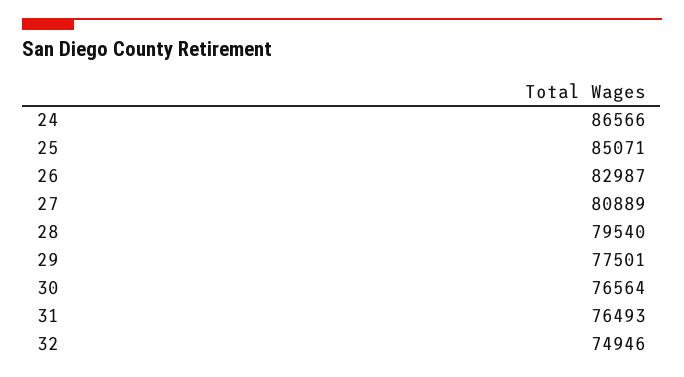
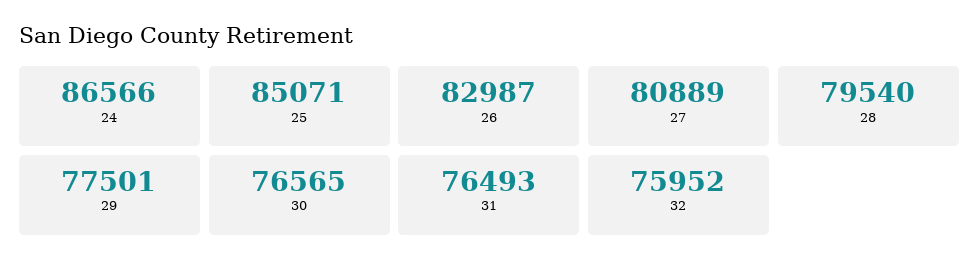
  {
    "24": 86566,
    "25": 85071,
    "26": 82987,
    "27": 80889,
    "28": 79540,
    "29": 77501,
-   "30": 76564,
+   "30": 76565,
    "31": 76493,
-   "32": 74946
+   "32": 75952
  }

